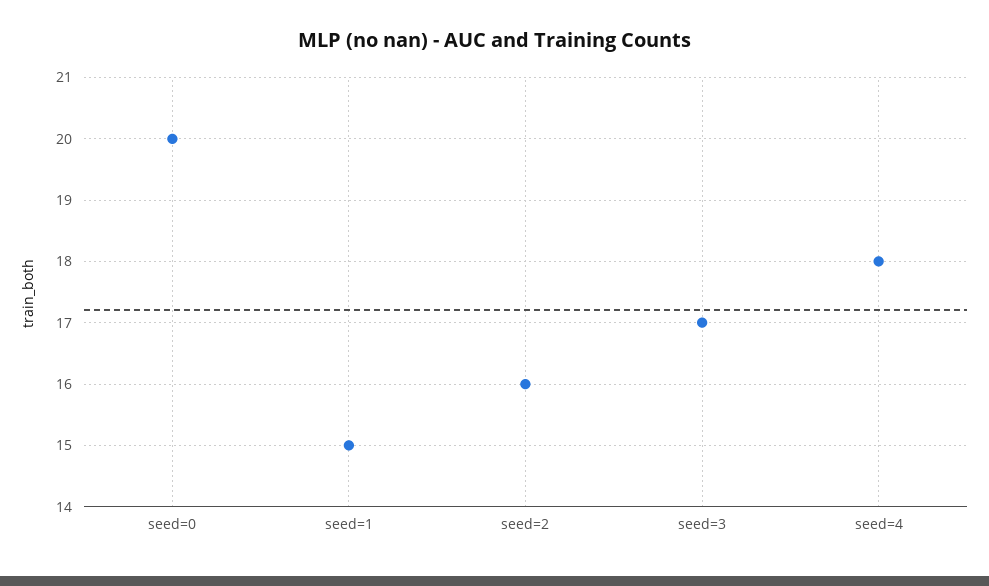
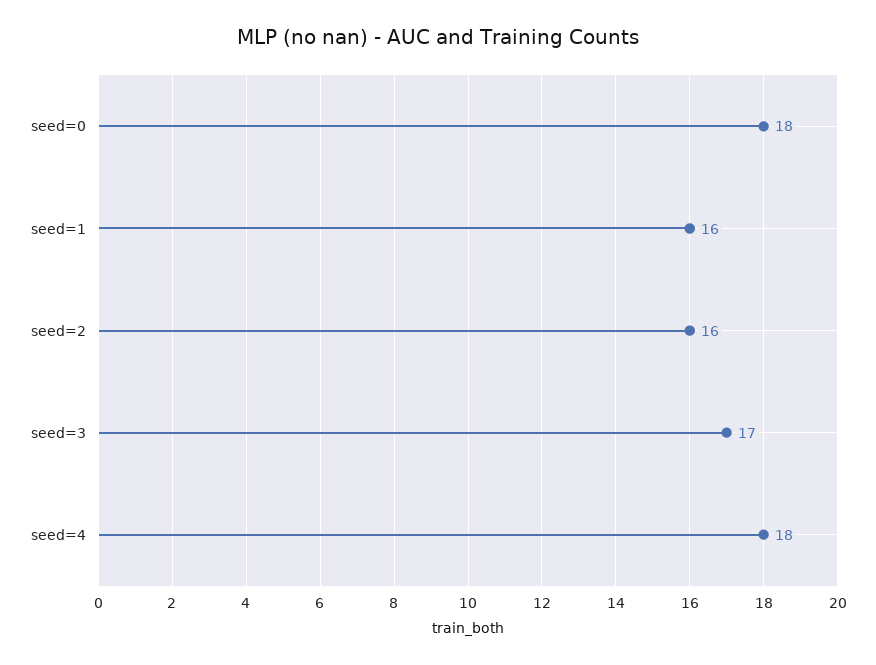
  {
-   "seed=0": 20,
+   "seed=0": 18,
-   "seed=1": 15,
+   "seed=1": 16,
    "seed=2": 16,
    "seed=3": 17,
    "seed=4": 18
  }

